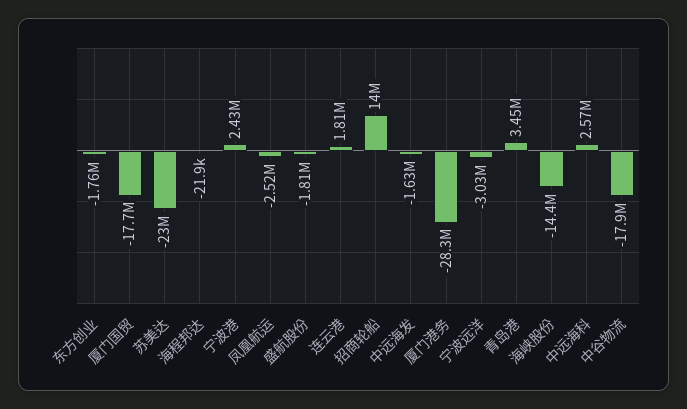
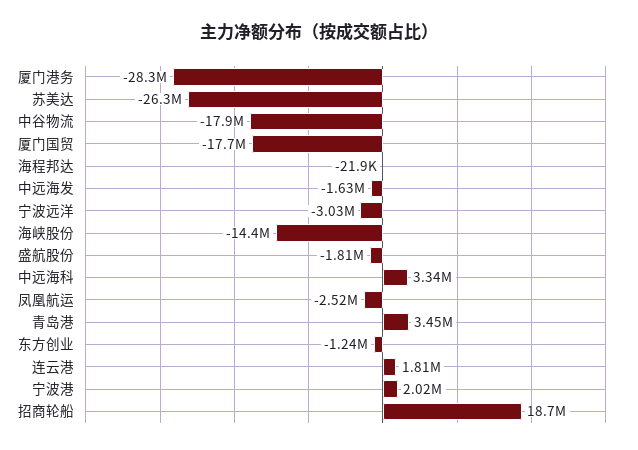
  {
-   "东方创业": -1760000,
+   "东方创业": -1240000,
    "厦门国贸": -17700000,
-   "苏美达": -23000000,
+   "苏美达": -26300000,
    "海程邦达": -21900,
-   "宁波港": 2430000,
+   "宁波港": 2020000,
    "凤凰航运": -2520000,
    "盛航股份": -1810000,
    "连云港": 1810000,
-   "招商轮船": 14000000,
+   "招商轮船": 18700000,
    "中远海发": -1630000,
    "厦门港务": -28300000,
    "宁波远洋": -3030000,
    "青岛港": 3450000,
    "海峡股份": -14400000,
-   "中远海科": 2570000,
+   "中远海科": 3340000,
    "中谷物流": -17900000
  }

